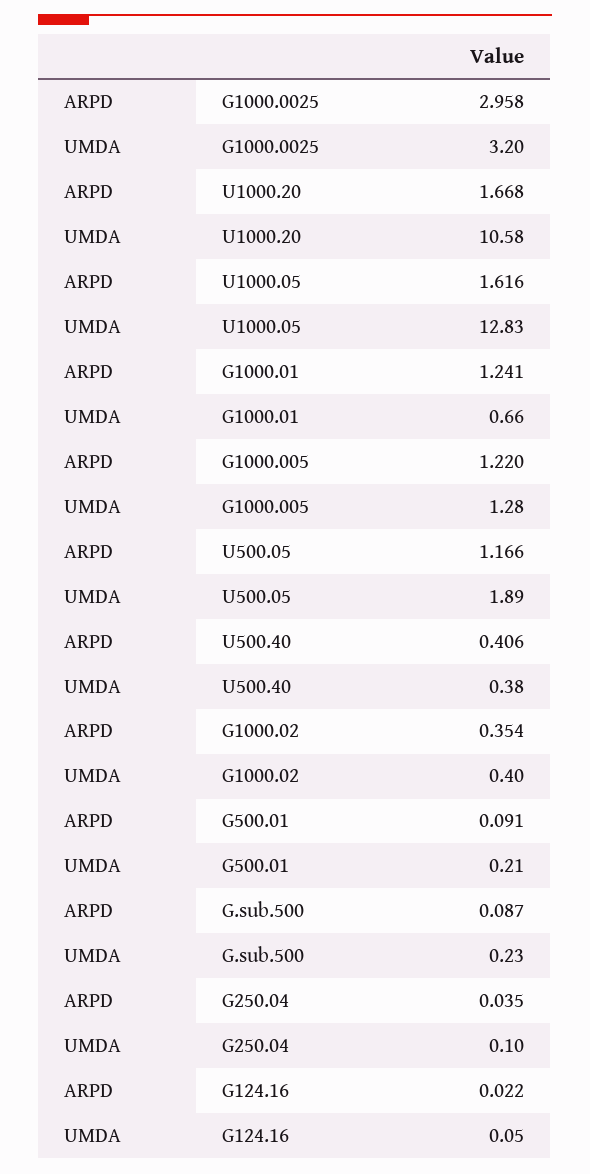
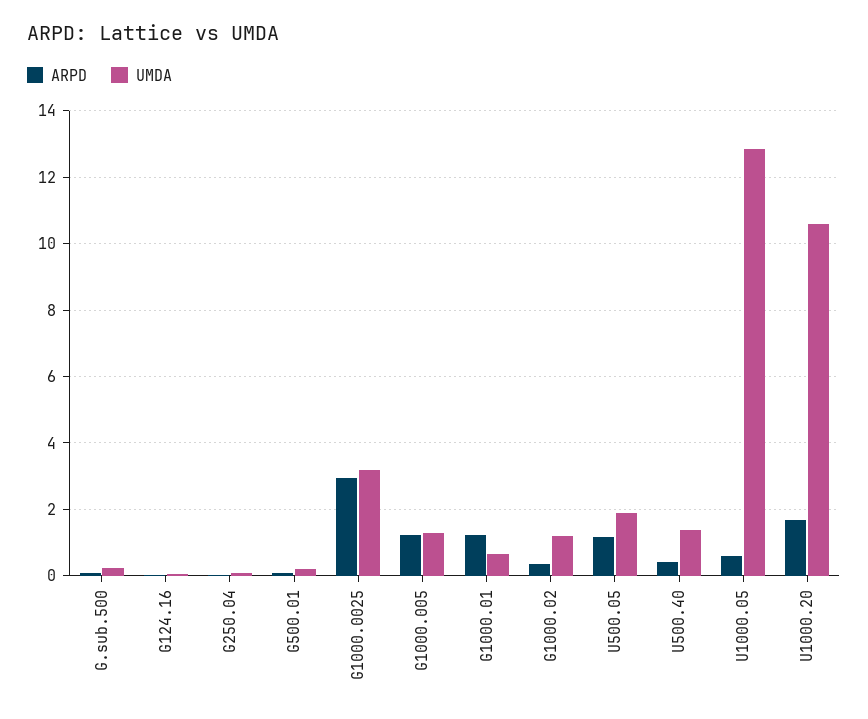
  {
    "ARPD": {
      "G1000.0025": 2.958,
      "U1000.20": 1.668,
-     "U1000.05": 1.616,
+     "U1000.05": 0.6,
      "G1000.01": 1.241,
      "G1000.005": 1.22,
      "U500.05": 1.166,
      "U500.40": 0.406,
      "G1000.02": 0.354,
      "G500.01": 0.091,
      "G.sub.500": 0.087,
      "G250.04": 0.035,
      "G124.16": 0.022
    },
    "UMDA": {
      "G1000.0025": 3.2,
      "U1000.20": 10.58,
      "U1000.05": 12.83,
      "G1000.01": 0.66,
      "G1000.005": 1.28,
      "U500.05": 1.89,
-     "U500.40": 0.38,
+     "U500.40": 1.4,
-     "G1000.02": 0.4,
+     "G1000.02": 1.2,
      "G500.01": 0.21,
      "G.sub.500": 0.23,
      "G250.04": 0.1,
      "G124.16": 0.05
    }
  }

